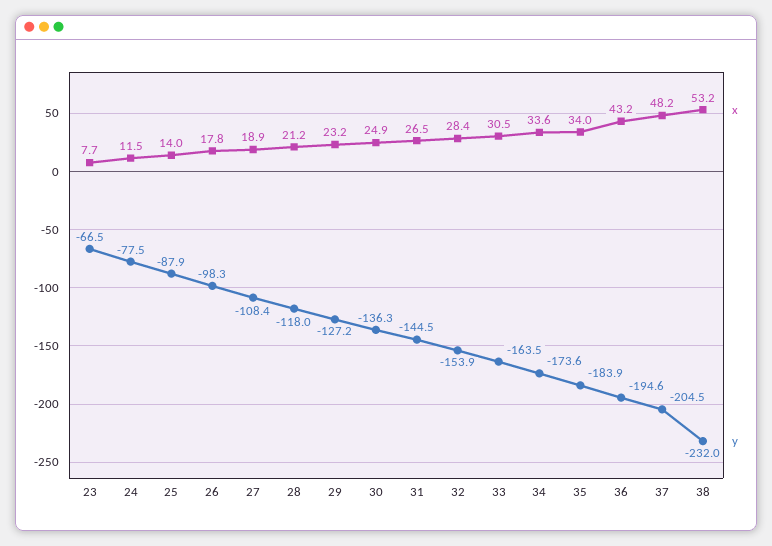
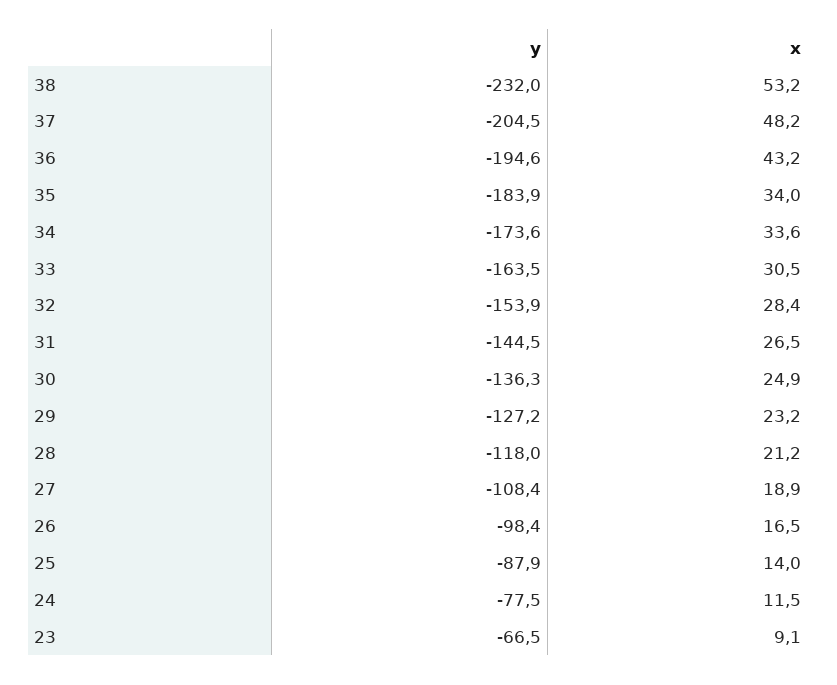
  {
    "x": {
-     "23": 7.7,
+     "23": 9.1,
      "24": 11.5,
      "25": 14,
-     "26": 17.8,
+     "26": 16.5,
      "27": 18.9,
      "28": 21.2,
      "29": 23.2,
      "30": 24.9,
      "31": 26.5,
      "32": 28.4,
      "33": 30.5,
      "34": 33.6,
      "35": 34,
      "36": 43.2,
      "37": 48.2,
      "38": 53.2
    },
    "y": {
      "23": -66.5,
      "24": -77.5,
      "25": -87.9,
-     "26": -98.3,
+     "26": -98.4,
      "27": -108.4,
      "28": -118,
      "29": -127.2,
      "30": -136.3,
      "31": -144.5,
      "32": -153.9,
      "33": -163.5,
      "34": -173.6,
      "35": -183.9,
      "36": -194.6,
      "37": -204.5,
      "38": -232
    }
  }

